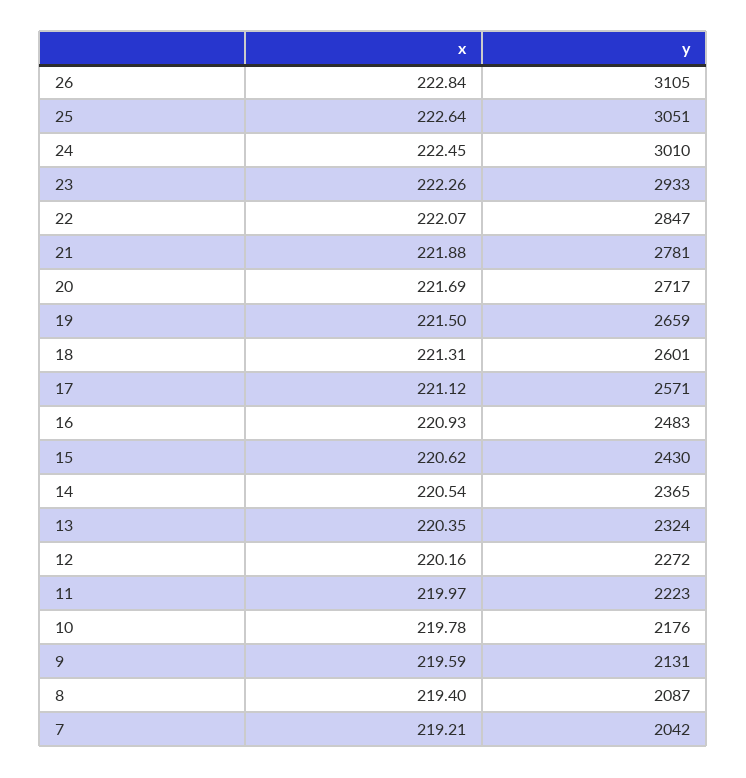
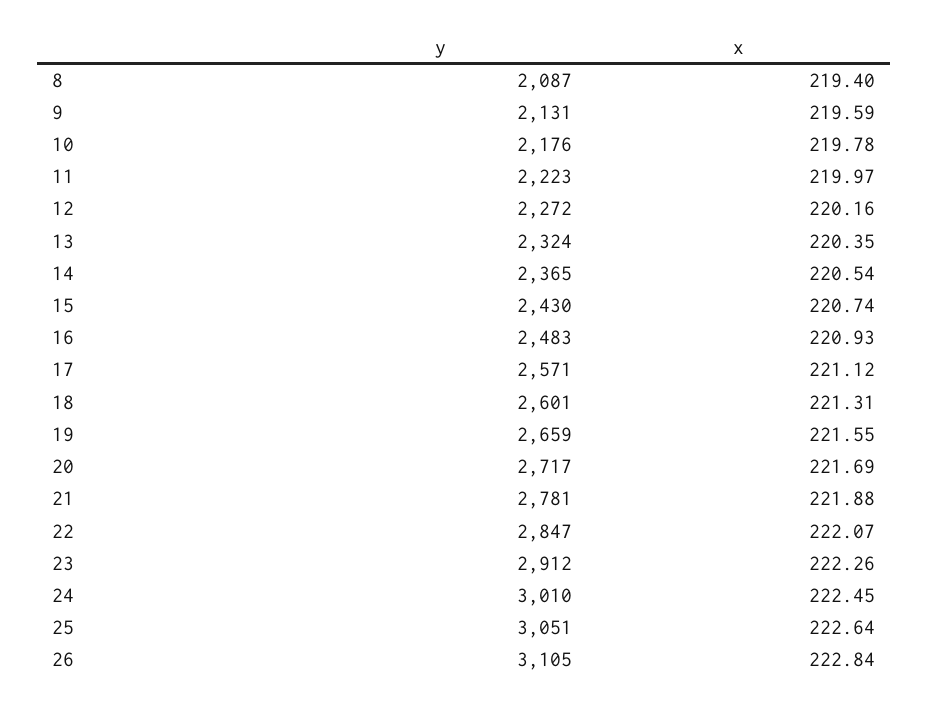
  {
    "x": {
      "26": 222.84,
      "25": 222.64,
      "24": 222.45,
      "23": 222.26,
      "22": 222.07,
      "21": 221.88,
      "20": 221.69,
-     "19": 221.5,
+     "19": 221.55,
      "18": 221.31,
      "17": 221.12,
      "16": 220.93,
-     "15": 220.62,
+     "15": 220.74,
      "14": 220.54,
      "13": 220.35,
      "12": 220.16,
      "11": 219.97,
      "10": 219.78,
      "9": 219.59,
-     "8": 219.4,
+     "8": 219.4
-     "7": 219.21
    },
    "y": {
      "26": 3105,
      "25": 3051,
      "24": 3010,
-     "23": 2933,
+     "23": 2912,
      "22": 2847,
      "21": 2781,
      "20": 2717,
      "19": 2659,
      "18": 2601,
      "17": 2571,
      "16": 2483,
      "15": 2430,
      "14": 2365,
      "13": 2324,
      "12": 2272,
      "11": 2223,
      "10": 2176,
      "9": 2131,
-     "8": 2087,
+     "8": 2087
-     "7": 2042
    }
  }

